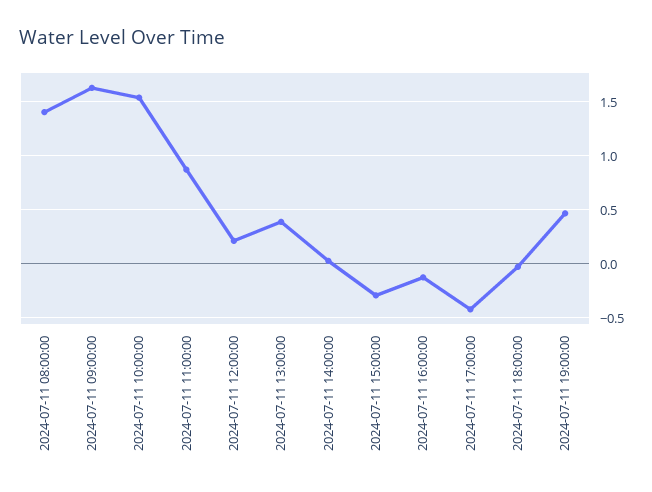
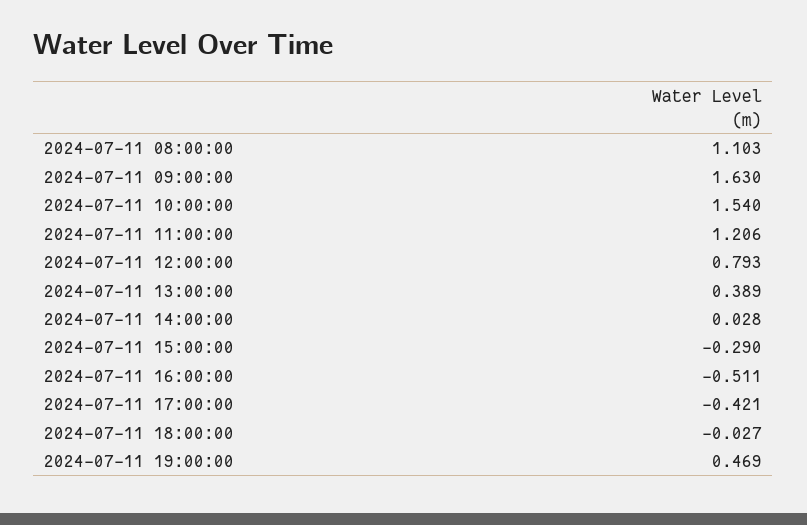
  {
-   "2024-07-11 08:00:00": 1.4,
+   "2024-07-11 08:00:00": 1.103,
    "2024-07-11 09:00:00": 1.63,
    "2024-07-11 10:00:00": 1.54,
-   "2024-07-11 11:00:00": 0.9,
+   "2024-07-11 11:00:00": 1.206,
-   "2024-07-11 12:00:00": 0.2,
+   "2024-07-11 12:00:00": 0.793,
    "2024-07-11 13:00:00": 0.389,
    "2024-07-11 14:00:00": 0.028,
    "2024-07-11 15:00:00": -0.29,
-   "2024-07-11 16:00:00": -0.1,
+   "2024-07-11 16:00:00": -0.511,
    "2024-07-11 17:00:00": -0.421,
    "2024-07-11 18:00:00": -0.027,
    "2024-07-11 19:00:00": 0.469
  }

